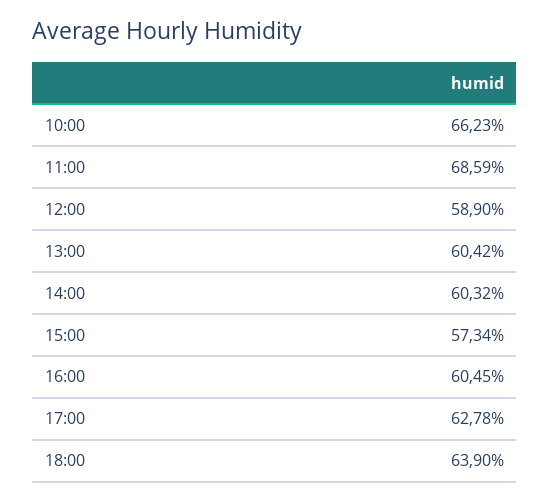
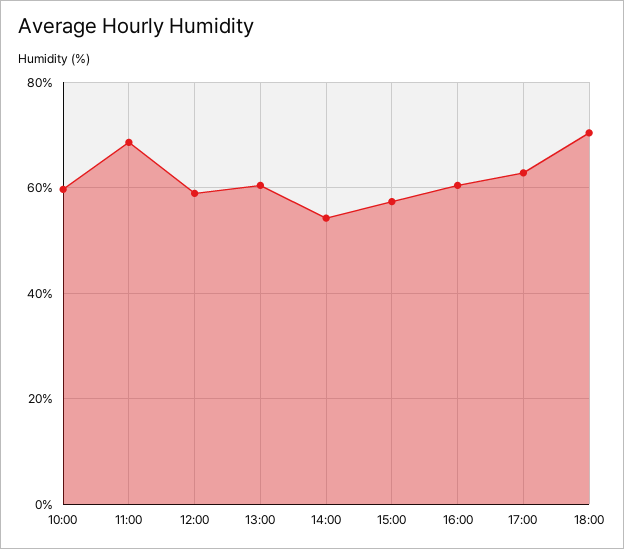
  {
-   "10:00": 66.23,
+   "10:00": 60,
    "11:00": 68.59,
    "12:00": 58.9,
    "13:00": 60.42,
-   "14:00": 60.32,
+   "14:00": 54,
    "15:00": 57.34,
    "16:00": 60.45,
    "17:00": 62.78,
-   "18:00": 63.9
+   "18:00": 70
  }

